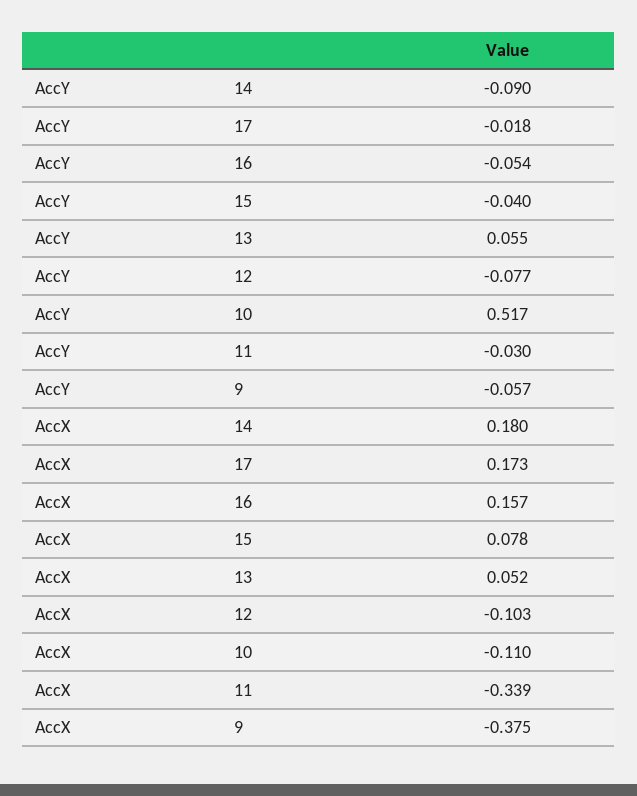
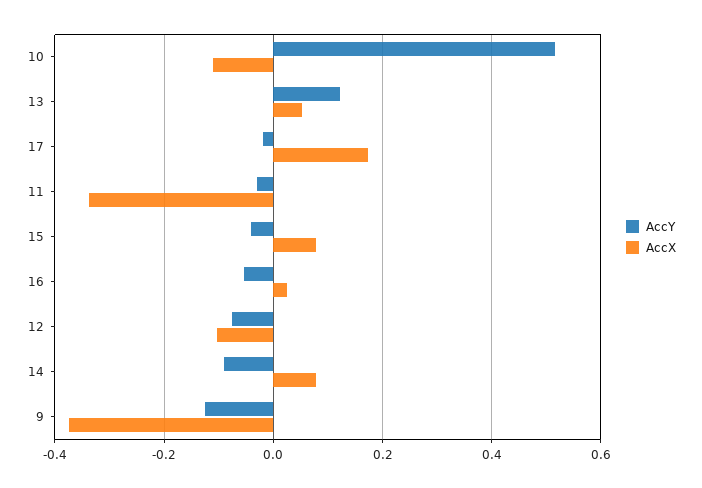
  {
    "AccY": {
      "14": -0.09,
      "17": -0.018,
      "16": -0.054,
      "15": -0.04,
-     "13": 0.055,
+     "13": 0.12,
      "12": -0.077,
      "10": 0.517,
      "11": -0.03,
-     "9": -0.057
+     "9": -0.12
    },
    "AccX": {
-     "14": 0.18,
+     "14": 0.08,
      "17": 0.173,
-     "16": 0.157,
+     "16": 0.02,
      "15": 0.078,
      "13": 0.052,
      "12": -0.103,
      "10": -0.11,
      "11": -0.339,
      "9": -0.375
    }
  }

